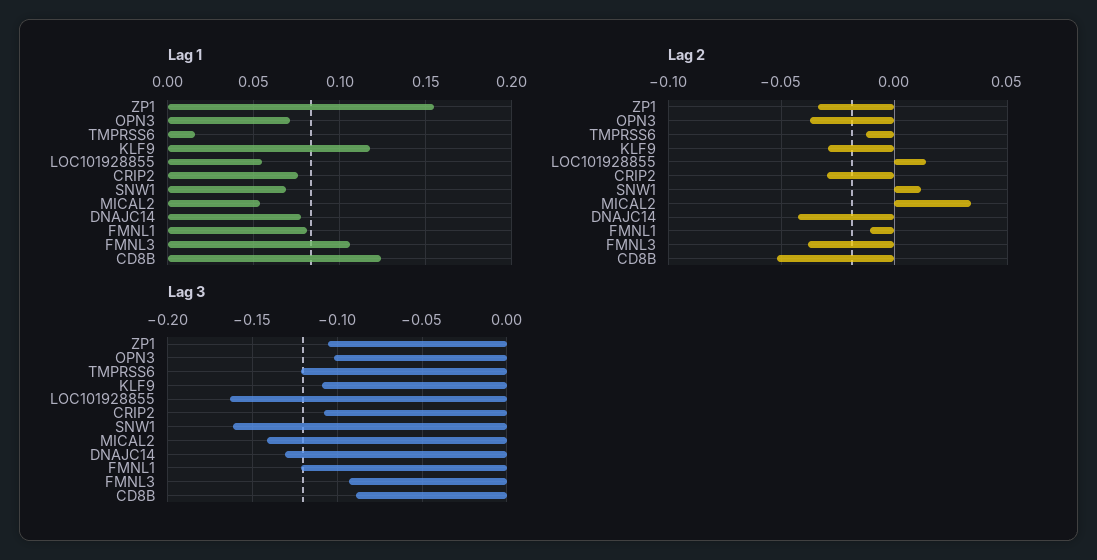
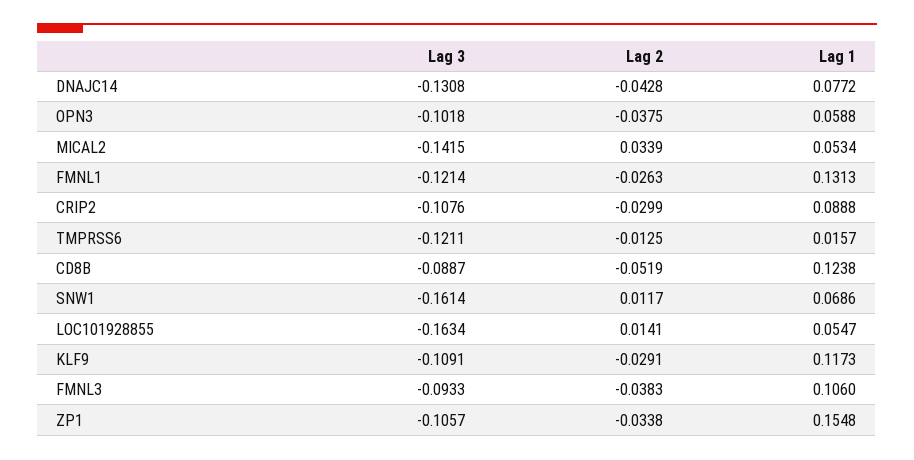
  {
    "Lag 1": {
      "ZP1": 0.1548,
-     "OPN3": 0.07,
+     "OPN3": 0.0588,
      "TMPRSS6": 0.0157,
      "KLF9": 0.1173,
      "LOC101928855": 0.0547,
-     "CRIP2": 0.075,
+     "CRIP2": 0.0888,
      "SNW1": 0.0686,
      "MICAL2": 0.0534,
      "DNAJC14": 0.0772,
-     "FMNL1": 0.08,
+     "FMNL1": 0.1313,
      "FMNL3": 0.106,
      "CD8B": 0.1238
    },
    "Lag 2": {
      "ZP1": -0.0338,
      "OPN3": -0.0375,
      "TMPRSS6": -0.0125,
      "KLF9": -0.0291,
      "LOC101928855": 0.0141,
      "CRIP2": -0.0299,
      "SNW1": 0.0117,
      "MICAL2": 0.0339,
      "DNAJC14": -0.0428,
-     "FMNL1": -0.01,
+     "FMNL1": -0.0263,
      "FMNL3": -0.0383,
      "CD8B": -0.0519
    },
    "Lag 3": {
      "ZP1": -0.1057,
      "OPN3": -0.1018,
      "TMPRSS6": -0.1211,
      "KLF9": -0.1091,
      "LOC101928855": -0.1634,
      "CRIP2": -0.1076,
      "SNW1": -0.1614,
      "MICAL2": -0.1415,
      "DNAJC14": -0.1308,
      "FMNL1": -0.1214,
      "FMNL3": -0.0933,
      "CD8B": -0.0887
    }
  }

